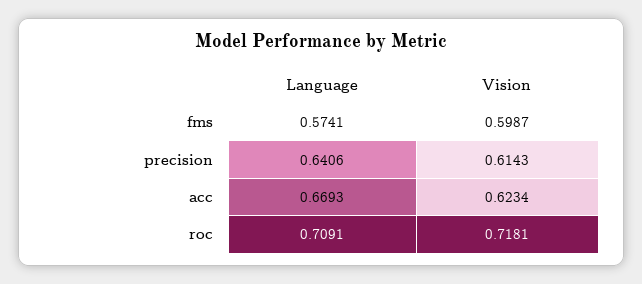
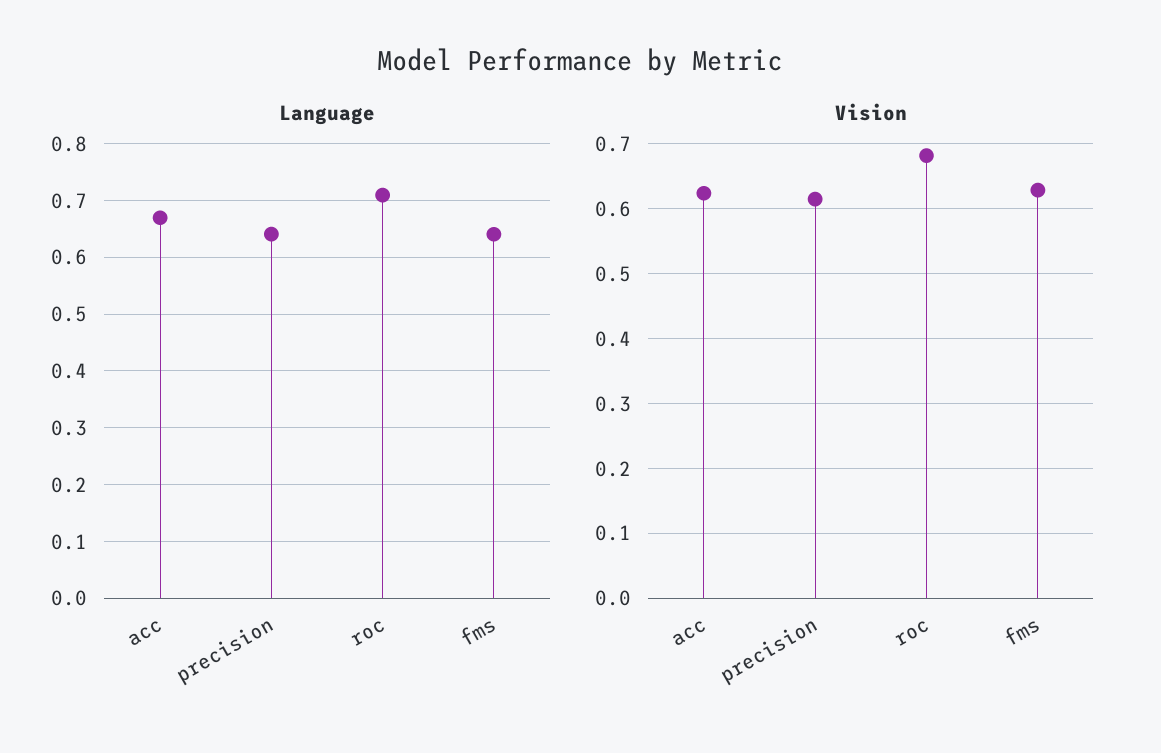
  {
    "Language": {
-     "fms": 0.5741,
+     "fms": 0.64,
      "precision": 0.6406,
      "acc": 0.6693,
      "roc": 0.7091
    },
    "Vision": {
-     "fms": 0.5987,
+     "fms": 0.63,
      "precision": 0.6143,
      "acc": 0.6234,
-     "roc": 0.7181
+     "roc": 0.68
    }
  }

